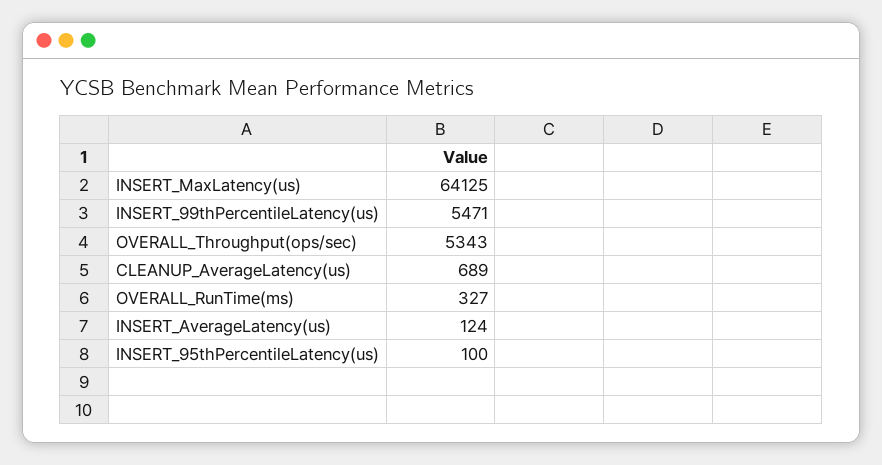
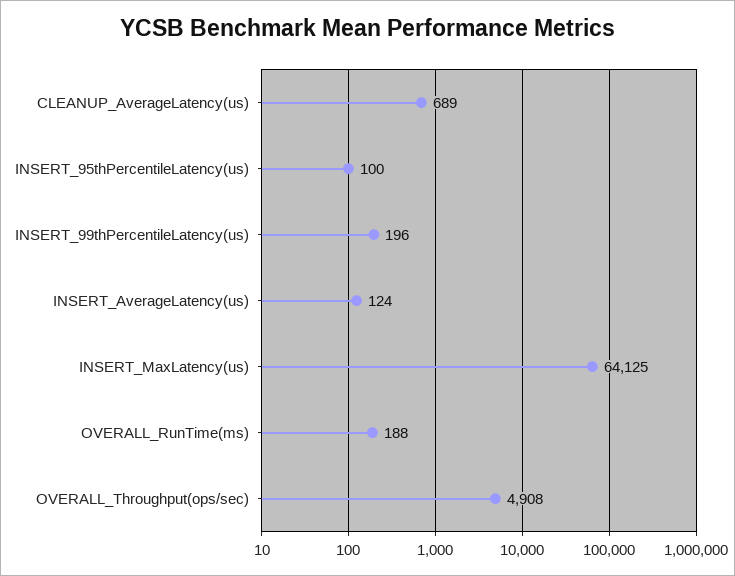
  {
    "INSERT_MaxLatency(us)": 64125,
-   "INSERT_99thPercentileLatency(us)": 5471,
+   "INSERT_99thPercentileLatency(us)": 196,
-   "OVERALL_Throughput(ops/sec)": 5343,
+   "OVERALL_Throughput(ops/sec)": 4908,
    "CLEANUP_AverageLatency(us)": 689,
-   "OVERALL_RunTime(ms)": 327,
+   "OVERALL_RunTime(ms)": 188,
    "INSERT_AverageLatency(us)": 124,
    "INSERT_95thPercentileLatency(us)": 100
  }

